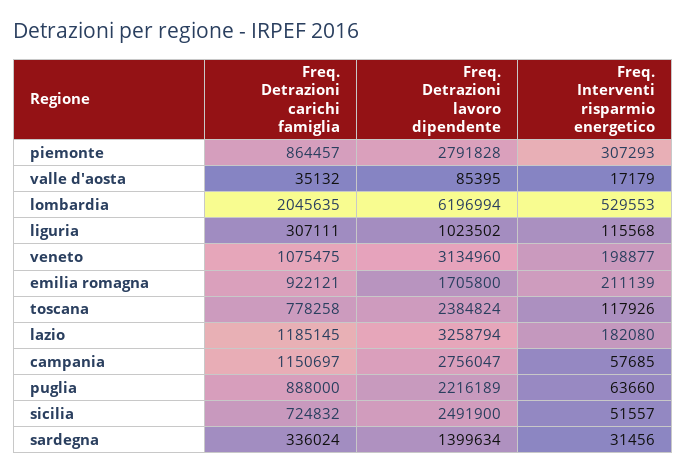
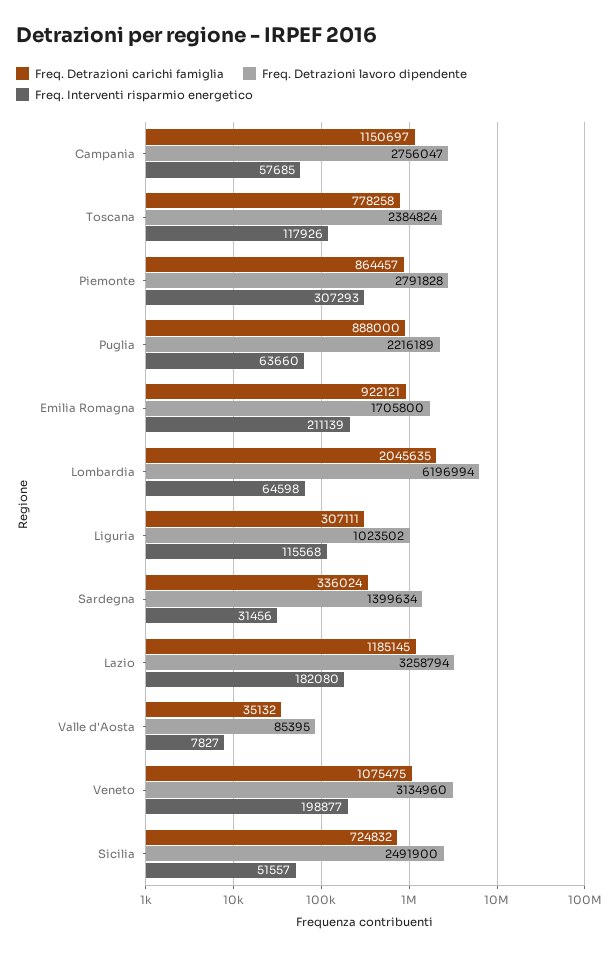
  {
    "Freq. Detrazioni carichi famiglia": {
      "piemonte": 864457,
      "valle d'aosta": 35132,
      "lombardia": 2045635,
      "liguria": 307111,
      "veneto": 1075475,
      "emilia romagna": 922121,
      "toscana": 778258,
      "lazio": 1185145,
      "campania": 1150697,
      "puglia": 888000,
      "sicilia": 724832,
      "sardegna": 336024
    },
    "Freq. Detrazioni lavoro dipendente": {
      "piemonte": 2791828,
      "valle d'aosta": 85395,
      "lombardia": 6196994,
      "liguria": 1023502,
      "veneto": 3134960,
      "emilia romagna": 1705800,
      "toscana": 2384824,
      "lazio": 3258794,
      "campania": 2756047,
      "puglia": 2216189,
      "sicilia": 2491900,
      "sardegna": 1399634
    },
    "Freq. Interventi risparmio energetico": {
      "piemonte": 307293,
-     "valle d'aosta": 17179,
+     "valle d'aosta": 7827,
-     "lombardia": 529553,
+     "lombardia": 64598,
      "liguria": 115568,
      "veneto": 198877,
      "emilia romagna": 211139,
      "toscana": 117926,
      "lazio": 182080,
      "campania": 57685,
      "puglia": 63660,
      "sicilia": 51557,
      "sardegna": 31456
    }
  }

